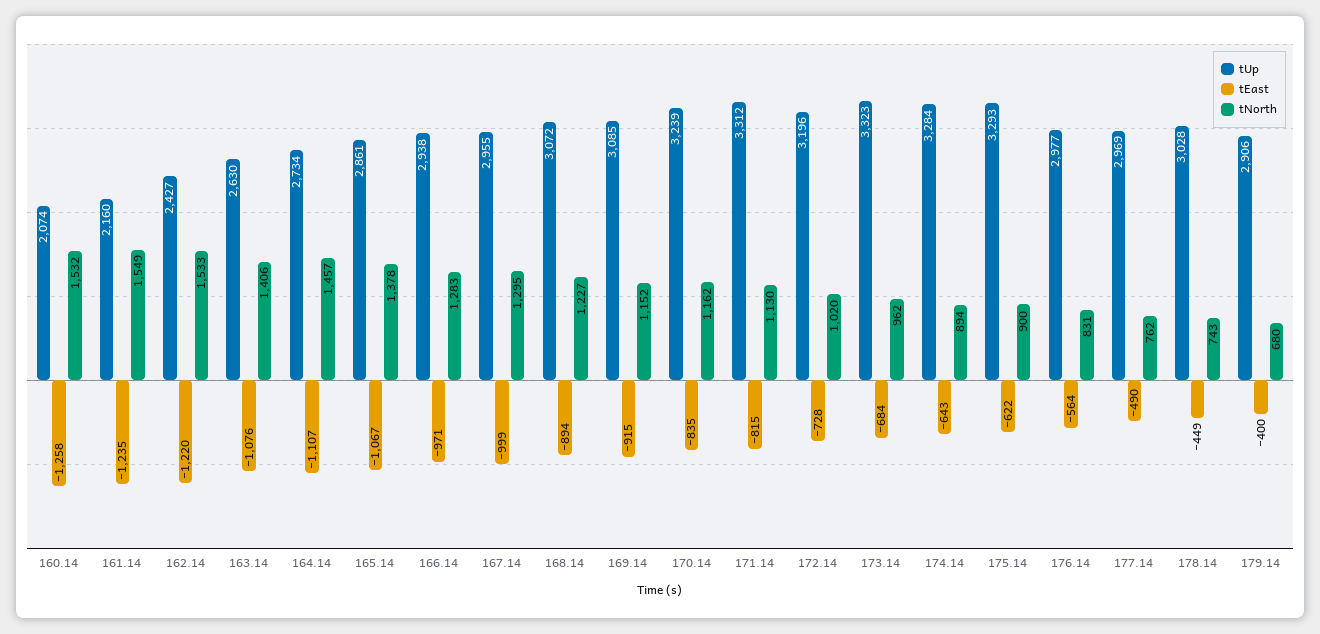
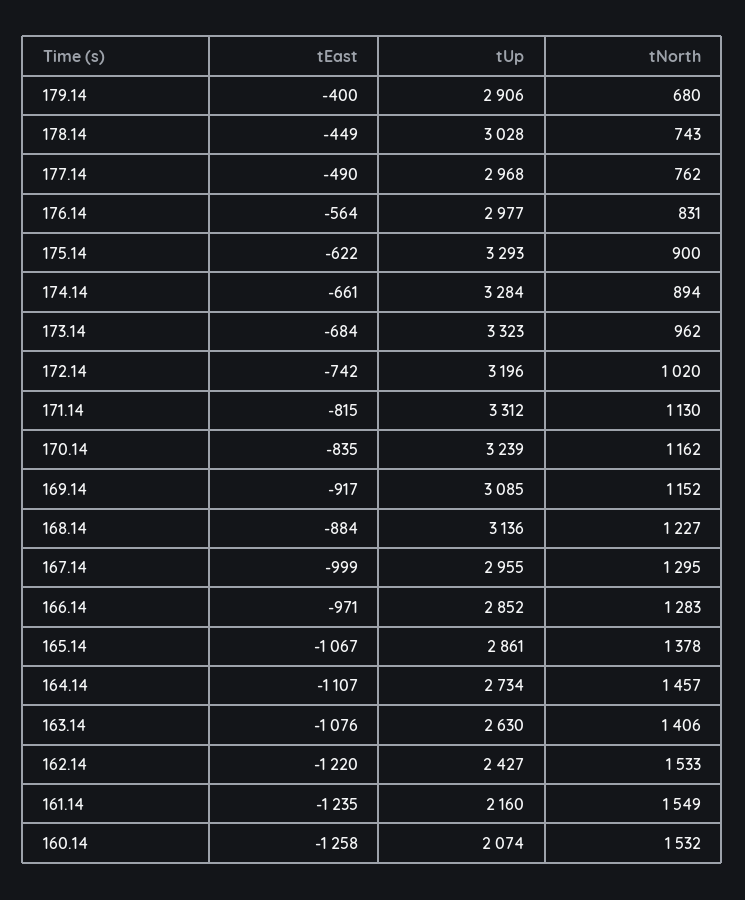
  {
    "tUp": {
      "160.14": 2074,
      "161.14": 2160,
      "162.14": 2427,
      "163.14": 2630,
      "164.14": 2734,
      "165.14": 2861,
-     "166.14": 2938,
+     "166.14": 2852,
      "167.14": 2955,
-     "168.14": 3072,
+     "168.14": 3136,
      "169.14": 3085,
      "170.14": 3239,
      "171.14": 3312,
      "172.14": 3196,
      "173.14": 3323,
      "174.14": 3284,
      "175.14": 3293,
      "176.14": 2977,
-     "177.14": 2969,
+     "177.14": 2968,
      "178.14": 3028,
      "179.14": 2906
    },
    "tEast": {
      "160.14": -1258,
      "161.14": -1235,
      "162.14": -1220,
      "163.14": -1076,
      "164.14": -1107,
      "165.14": -1067,
      "166.14": -971,
      "167.14": -999,
-     "168.14": -894,
+     "168.14": -884,
-     "169.14": -915,
+     "169.14": -917,
      "170.14": -835,
      "171.14": -815,
-     "172.14": -728,
+     "172.14": -742,
      "173.14": -684,
-     "174.14": -643,
+     "174.14": -661,
      "175.14": -622,
      "176.14": -564,
      "177.14": -490,
      "178.14": -449,
      "179.14": -400
    },
    "tNorth": {
      "160.14": 1532,
      "161.14": 1549,
      "162.14": 1533,
      "163.14": 1406,
      "164.14": 1457,
      "165.14": 1378,
      "166.14": 1283,
      "167.14": 1295,
      "168.14": 1227,
      "169.14": 1152,
      "170.14": 1162,
      "171.14": 1130,
      "172.14": 1020,
      "173.14": 962,
      "174.14": 894,
      "175.14": 900,
      "176.14": 831,
      "177.14": 762,
      "178.14": 743,
      "179.14": 680
    }
  }

